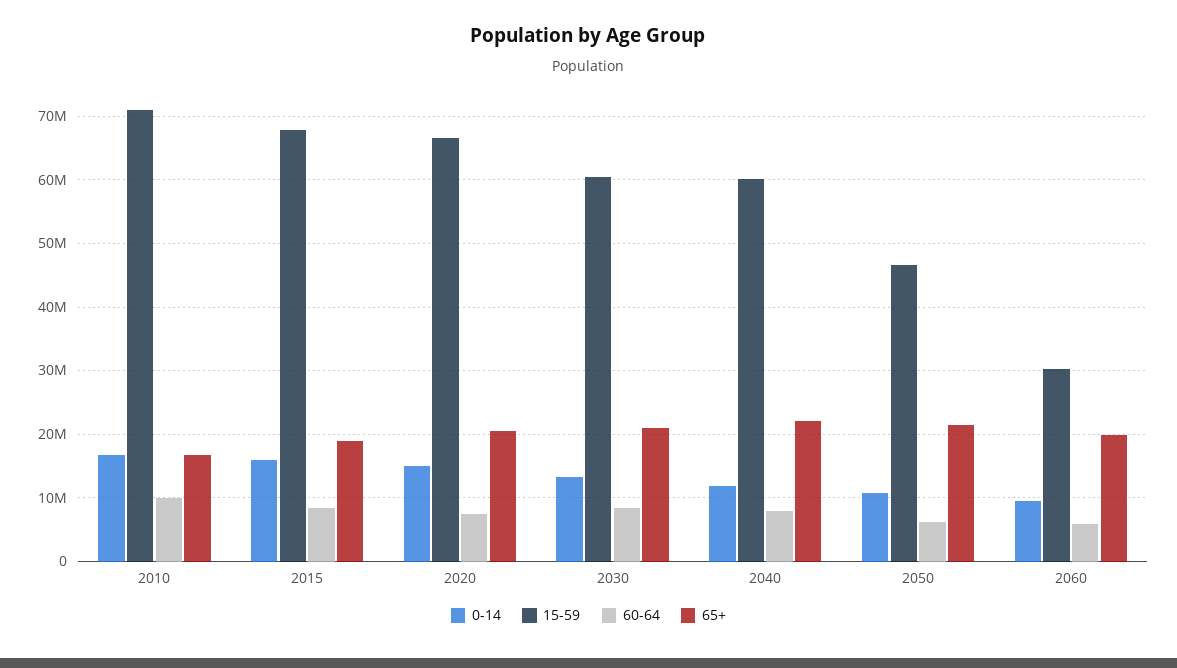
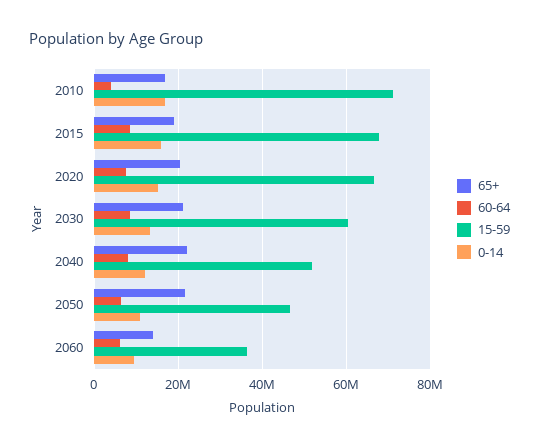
  {
    "0-14": {
      "2010": 17000000,
      "2015": 16000000,
      "2020": 15000000,
      "2030": 13000000,
      "2040": 12000000,
      "2050": 11000000,
      "2060": 10000000
    },
    "15-59": {
      "2010": 71000000,
      "2015": 68000000,
      "2020": 67000000,
      "2030": 60000000,
-     "2040": 60000000,
+     "2040": 52000000,
      "2050": 47000000,
-     "2060": 30000000
+     "2060": 36000000
    },
    "60-64": {
-     "2010": 10000000,
+     "2010": 4000000,
      "2015": 8000000,
      "2020": 7000000,
      "2030": 8000000,
      "2040": 8000000,
      "2050": 6000000,
      "2060": 6000000
    },
    "65+": {
      "2010": 17000000,
      "2015": 19000000,
      "2020": 20000000,
      "2030": 21000000,
      "2040": 22000000,
      "2050": 22000000,
-     "2060": 20000000
+     "2060": 14000000
    }
  }

